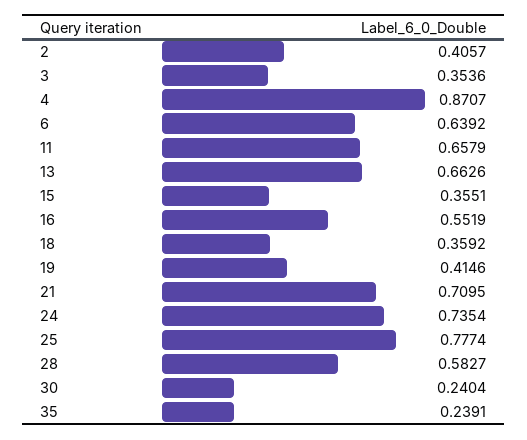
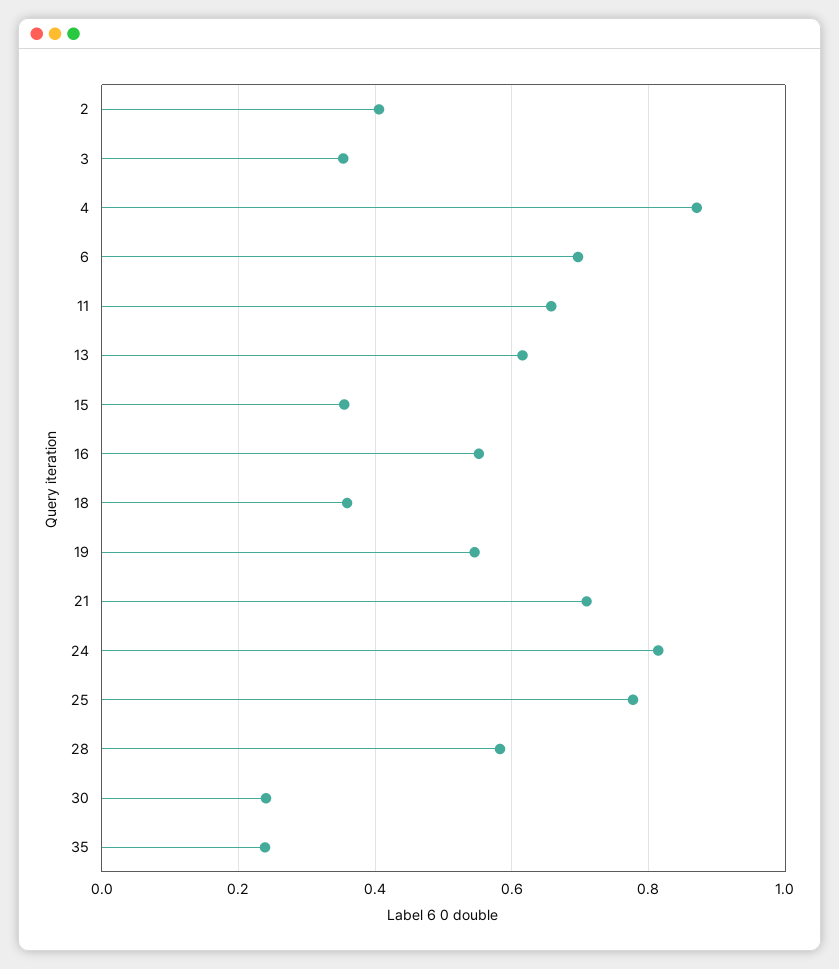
  {
    "2": 0.4057,
    "3": 0.3536,
    "4": 0.8707,
-   "6": 0.6392,
+   "6": 0.7,
    "11": 0.6579,
-   "13": 0.6626,
+   "13": 0.62,
    "15": 0.3551,
    "16": 0.5519,
    "18": 0.3592,
-   "19": 0.4146,
+   "19": 0.54,
    "21": 0.7095,
-   "24": 0.7354,
+   "24": 0.82,
    "25": 0.7774,
    "28": 0.5827,
    "30": 0.2404,
    "35": 0.2391
  }

